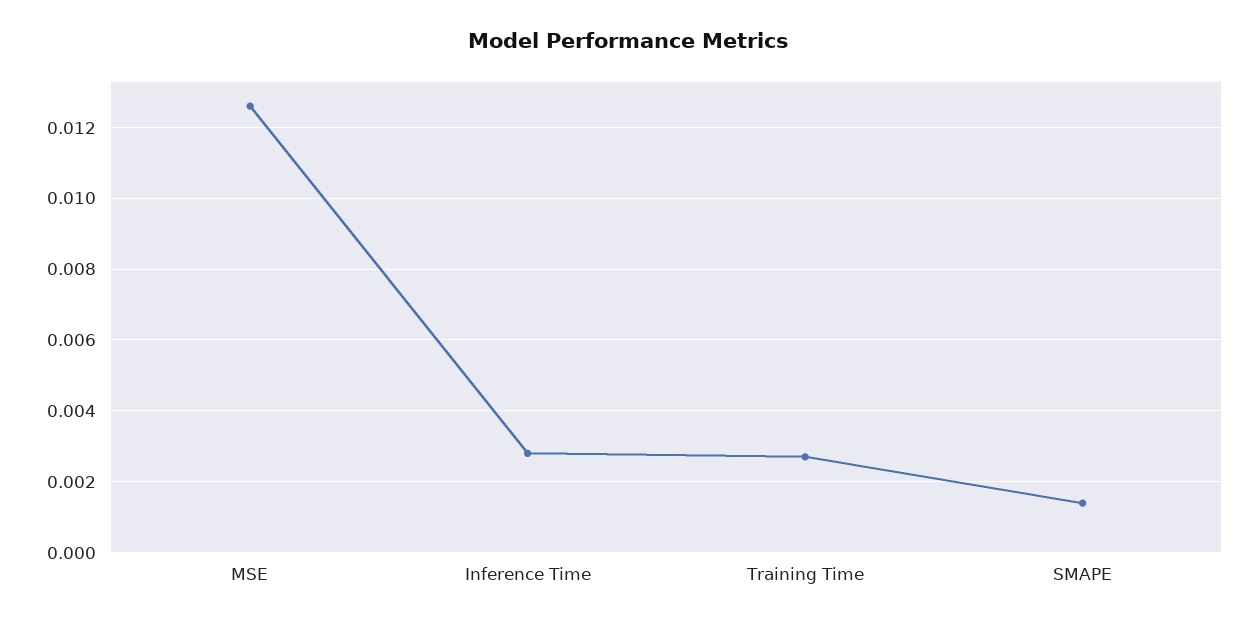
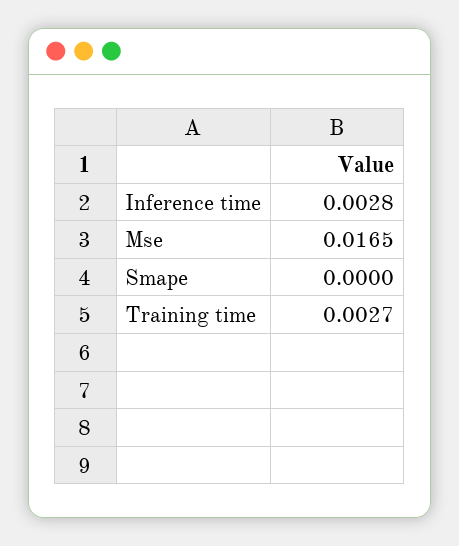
  {
-   "MSE": 0.0125,
+   "MSE": 0.0165,
    "Inference Time": 0.0028,
    "Training Time": 0.0027,
-   "SMAPE": 0.0015
+   "SMAPE": 0
  }

